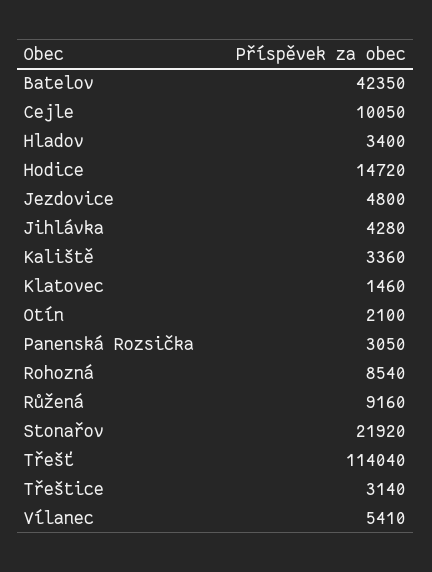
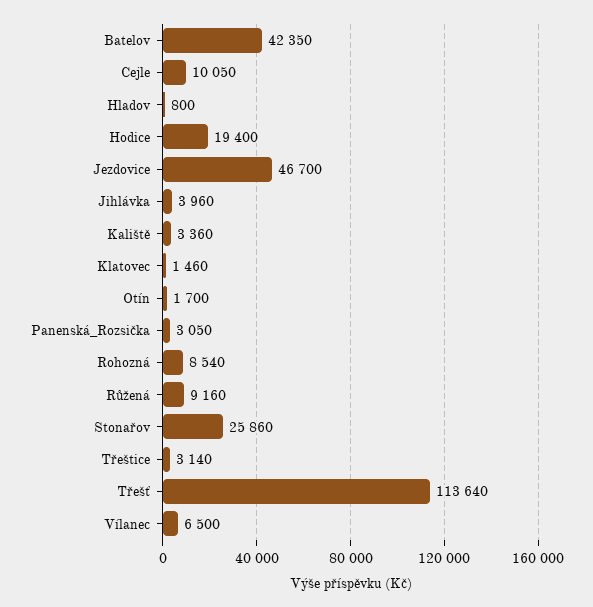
  {
    "Batelov": 42350,
    "Cejle": 10050,
-   "Hladov": 3400,
+   "Hladov": 800,
-   "Hodice": 14720,
+   "Hodice": 19400,
-   "Jezdovice": 4800,
+   "Jezdovice": 46700,
-   "Jihlávka": 4280,
+   "Jihlávka": 3960,
    "Kaliště": 3360,
    "Klatovec": 1460,
-   "Otín": 2100,
+   "Otín": 1700,
    "Panenská Rozsička": 3050,
    "Rohozná": 8540,
    "Růžená": 9160,
-   "Stonařov": 21920,
+   "Stonařov": 25860,
-   "Třešť": 114040,
+   "Třešť": 113640,
    "Třeštice": 3140,
-   "Vílanec": 5410
+   "Vílanec": 6500
  }

